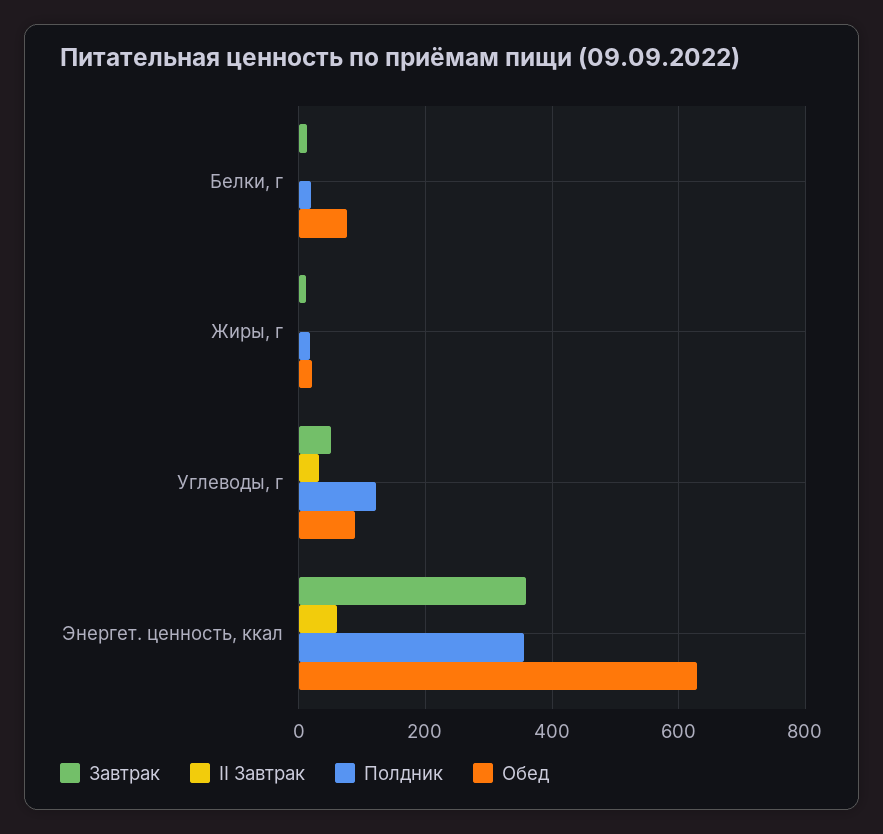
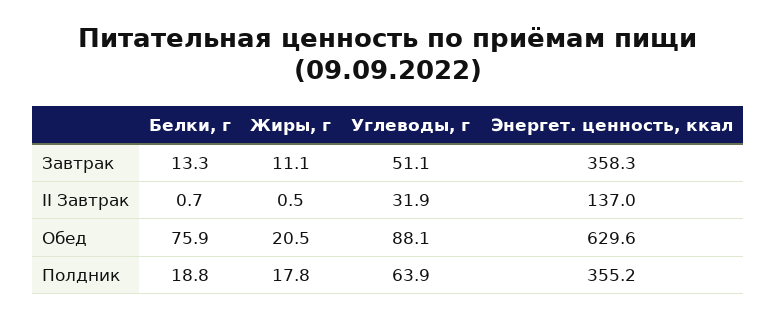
  {
    "Завтрак": {
      "Белки, г": 13.3,
      "Жиры, г": 11.1,
      "Углеводы, г": 51.1,
      "Энергет. ценность, ккал": 358.3
    },
    "II Завтрак": {
      "Белки, г": 0.7,
      "Жиры, г": 0.5,
      "Углеводы, г": 31.9,
-     "Энергет. ценность, ккал": 60
+     "Энергет. ценность, ккал": 137
    },
    "Полдник": {
      "Белки, г": 18.8,
      "Жиры, г": 17.8,
-     "Углеводы, г": 120,
+     "Углеводы, г": 63.9,
      "Энергет. ценность, ккал": 355.2
    },
    "Обед": {
      "Белки, г": 75.9,
      "Жиры, г": 20.5,
      "Углеводы, г": 88.1,
      "Энергет. ценность, ккал": 629.6
    }
  }

